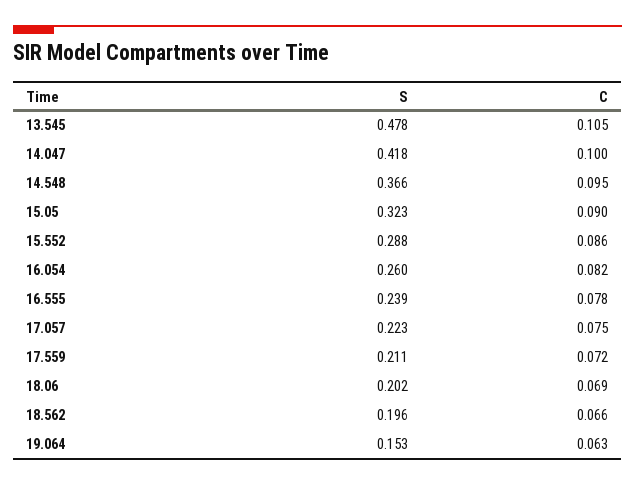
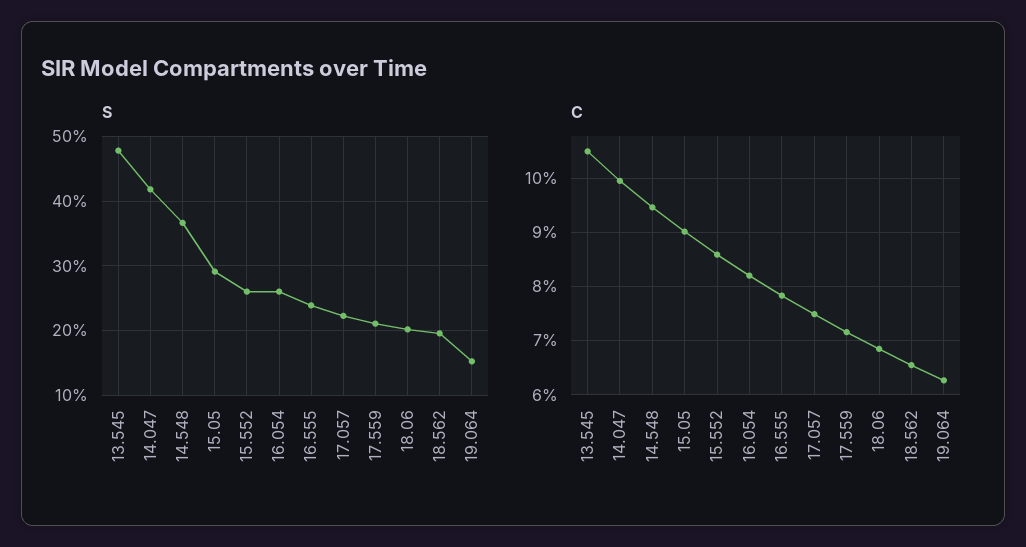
  {
    "S": {
      "13.545": 0.478,
      "14.047": 0.418,
      "14.548": 0.366,
-     "15.05": 0.323,
+     "15.05": 0.29,
-     "15.552": 0.288,
+     "15.552": 0.26,
      "16.054": 0.26,
      "16.555": 0.239,
      "17.057": 0.223,
      "17.559": 0.211,
      "18.06": 0.202,
      "18.562": 0.196,
      "19.064": 0.153
    },
    "C": {
      "13.545": 0.105,
      "14.047": 0.1,
      "14.548": 0.095,
      "15.05": 0.09,
      "15.552": 0.086,
      "16.054": 0.082,
      "16.555": 0.078,
      "17.057": 0.075,
      "17.559": 0.072,
      "18.06": 0.069,
      "18.562": 0.066,
      "19.064": 0.063
    }
  }

